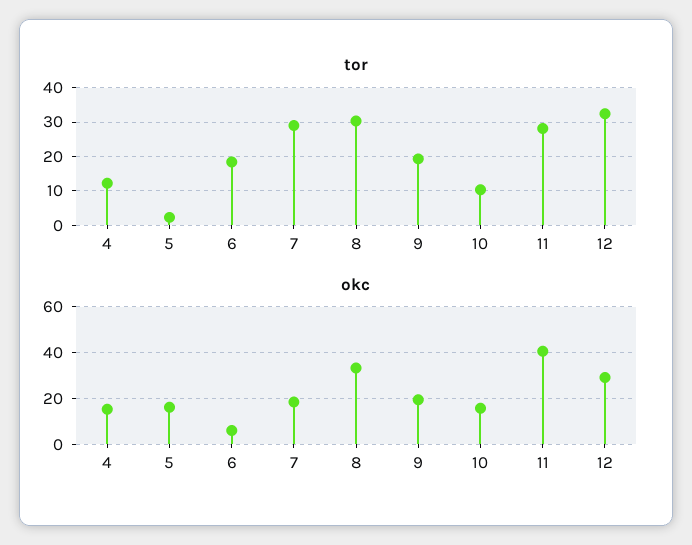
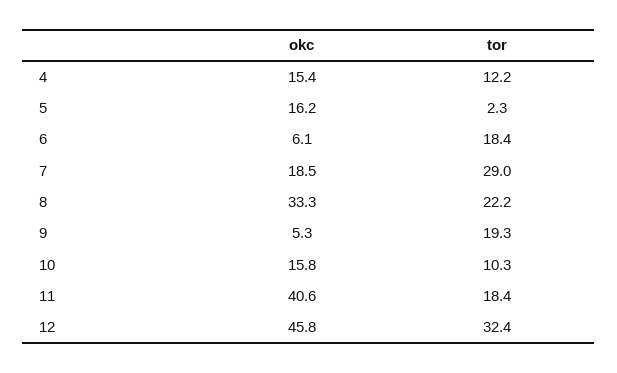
  {
    "tor": {
      "4": 12.2,
      "5": 2.3,
      "6": 18.4,
      "7": 29,
-     "8": 30,
+     "8": 22.2,
      "9": 19.3,
      "10": 10.3,
-     "11": 28,
+     "11": 18.4,
      "12": 32.4
    },
    "okc": {
      "4": 15.4,
      "5": 16.2,
      "6": 6.1,
      "7": 18.5,
      "8": 33.3,
-     "9": 20,
+     "9": 5.3,
      "10": 15.8,
      "11": 40.6,
-     "12": 30
+     "12": 45.8
    }
  }

